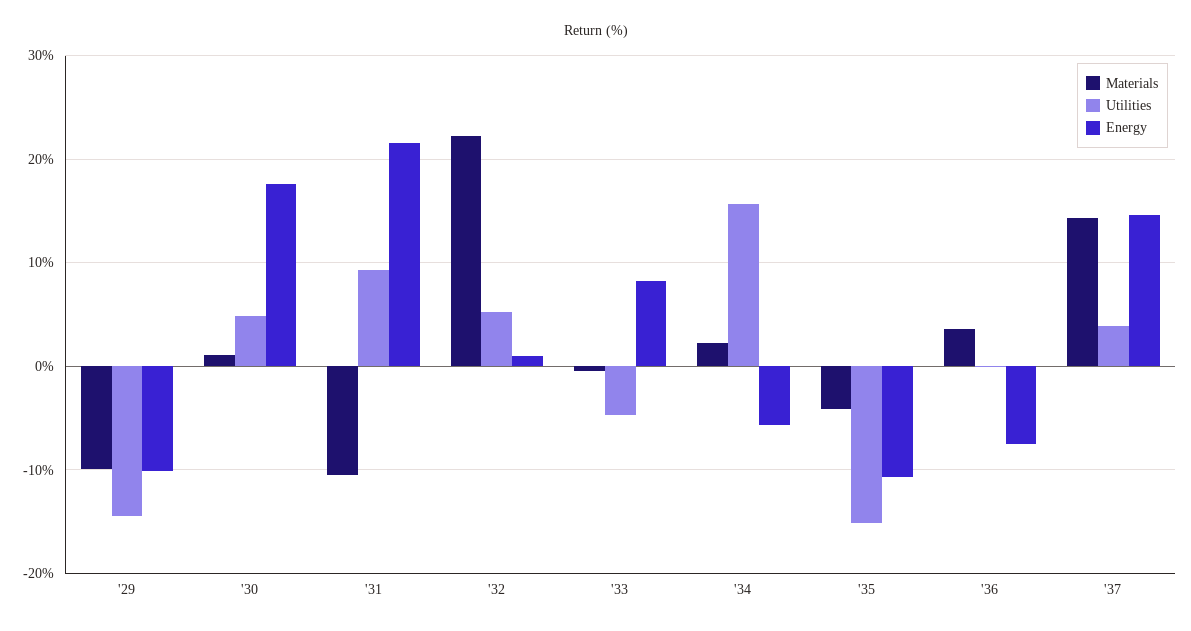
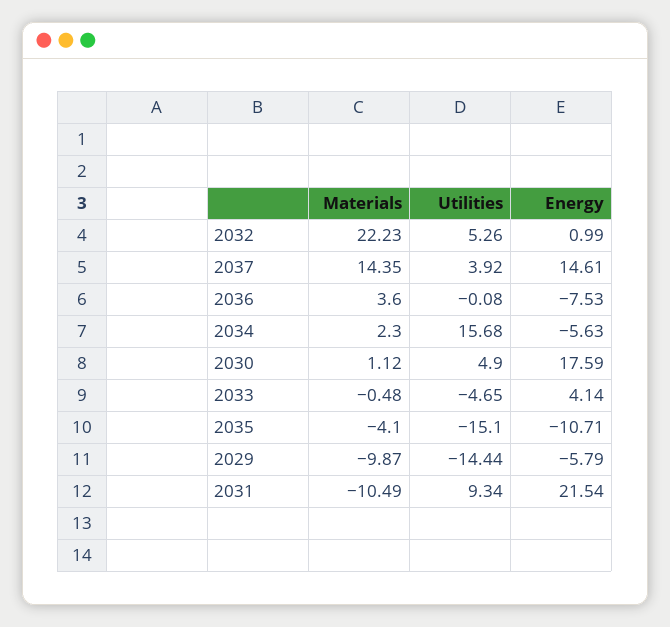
  {
    "Materials": {
      "'29": -9.87,
      "'30": 1.12,
      "'31": -10.49,
      "'32": 22.23,
      "'33": -0.48,
      "'34": 2.3,
      "'35": -4.1,
      "'36": 3.6,
      "'37": 14.35
    },
    "Utilities": {
      "'29": -14.44,
      "'30": 4.9,
      "'31": 9.34,
      "'32": 5.26,
      "'33": -4.65,
      "'34": 15.68,
      "'35": -15.1,
      "'36": -0.08,
      "'37": 3.92
    },
    "Energy": {
-     "'29": -10,
+     "'29": -5.79,
      "'30": 17.59,
      "'31": 21.54,
      "'32": 0.99,
-     "'33": 8,
+     "'33": 4.14,
      "'34": -5.63,
      "'35": -10.71,
      "'36": -7.53,
      "'37": 14.61
    }
  }

